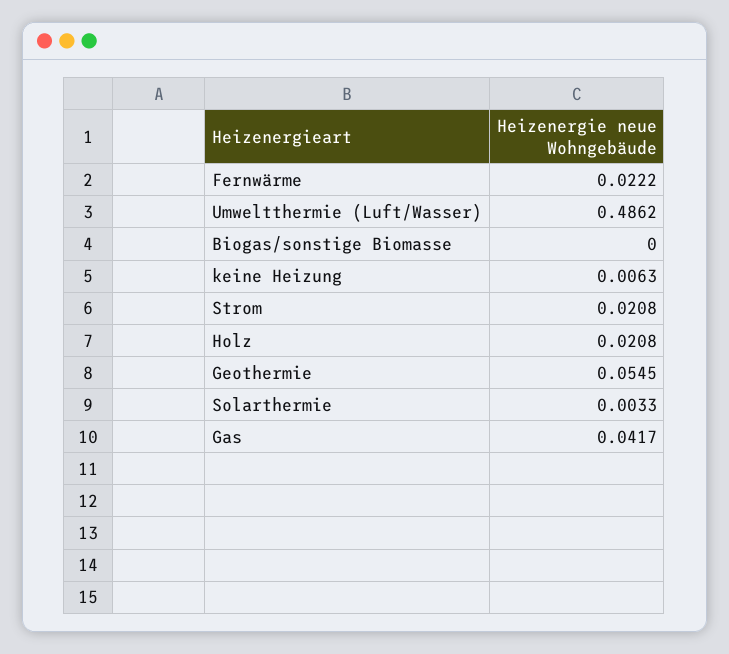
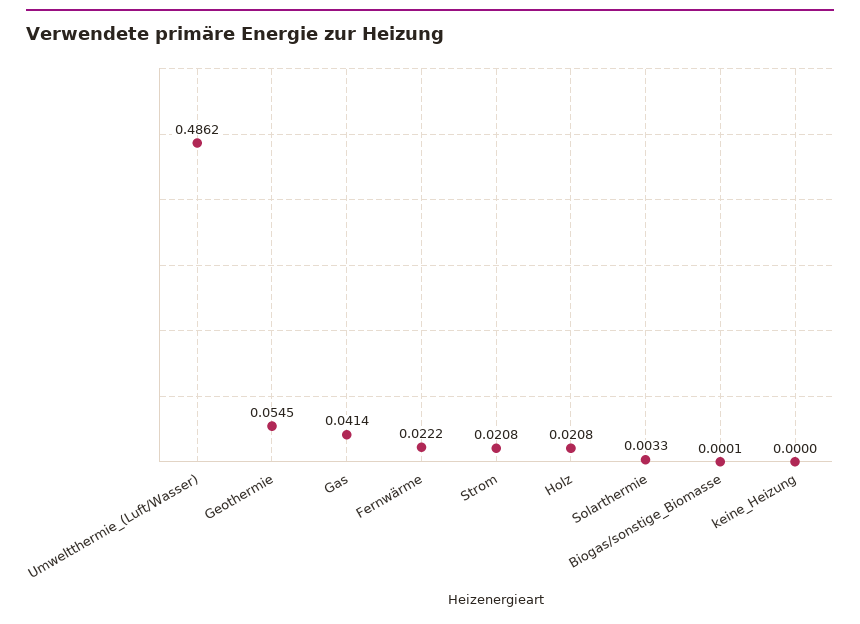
  {
    "Fernwärme": 0.0222,
    "Umweltthermie (Luft/Wasser)": 0.4862,
-   "Biogas/sonstige Biomasse": 0,
+   "Biogas/sonstige Biomasse": 0.0001,
-   "keine Heizung": 0.0063,
+   "keine Heizung": 0,
    "Strom": 0.0208,
    "Holz": 0.0208,
    "Geothermie": 0.0545,
    "Solarthermie": 0.0033,
-   "Gas": 0.0417
+   "Gas": 0.0414
  }

